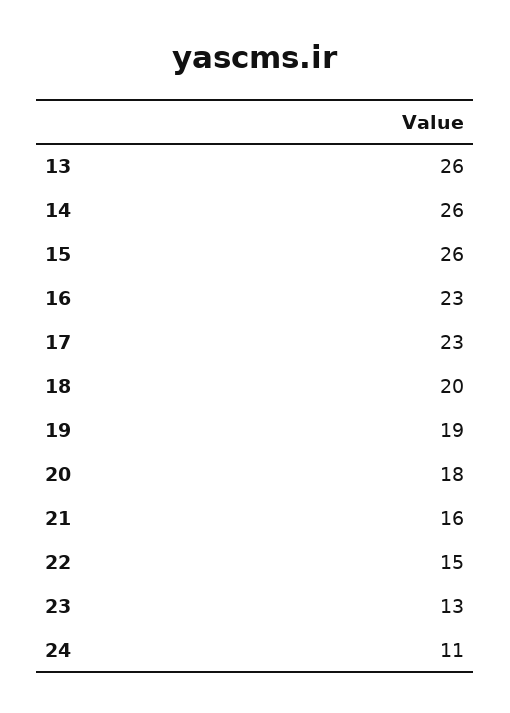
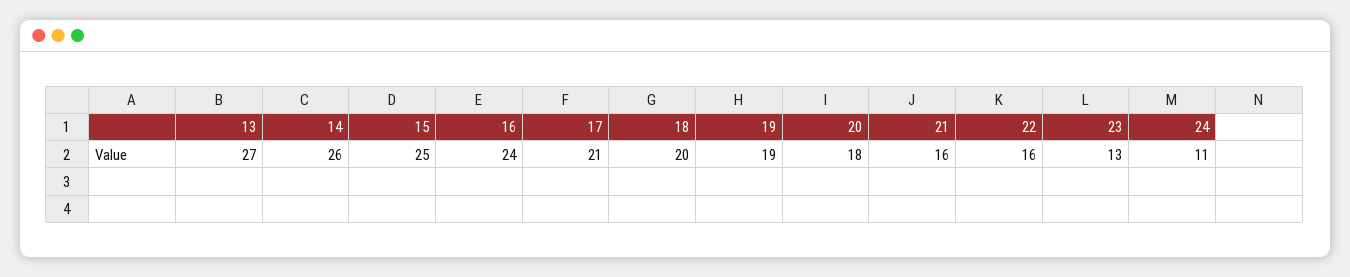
  {
-   "13": 26,
+   "13": 27,
    "14": 26,
-   "15": 26,
+   "15": 25,
-   "16": 23,
+   "16": 24,
-   "17": 23,
+   "17": 21,
    "18": 20,
    "19": 19,
    "20": 18,
    "21": 16,
-   "22": 15,
+   "22": 16,
    "23": 13,
    "24": 11
  }

